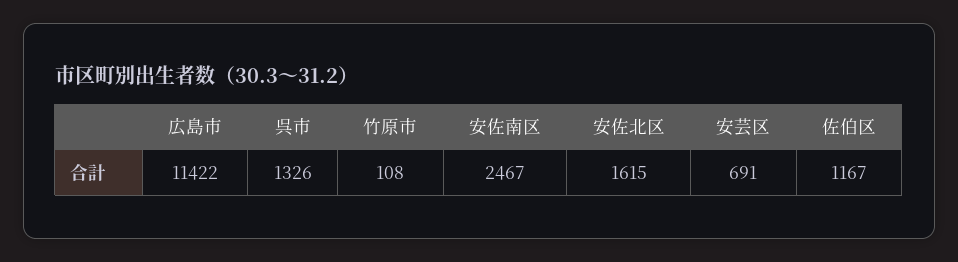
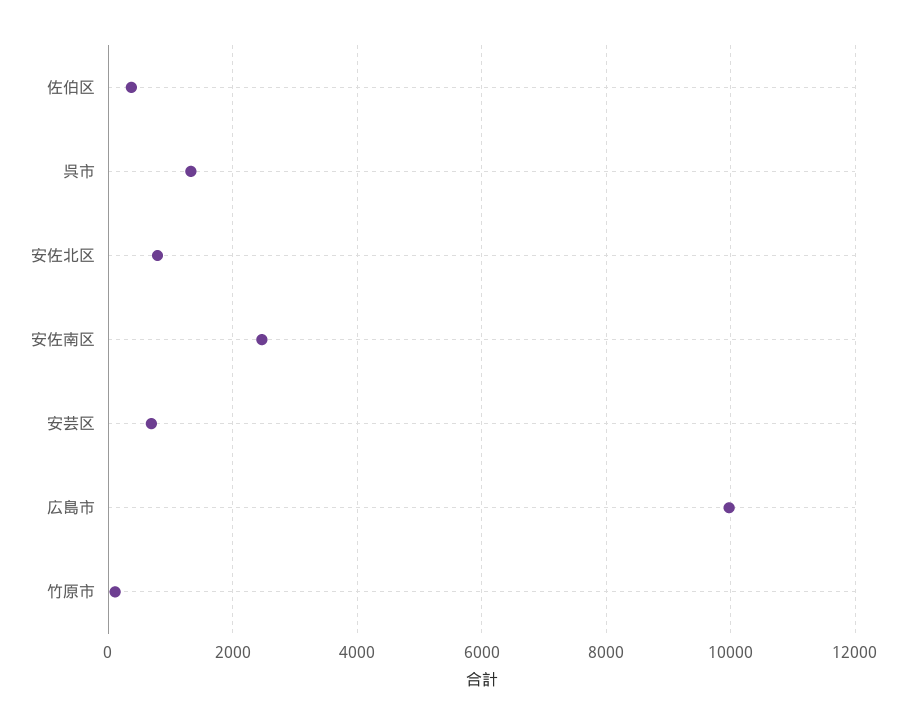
  {
-   "広島市": 11422,
+   "広島市": 10000,
    "呉市": 1326,
    "竹原市": 108,
    "安佐南区": 2467,
-   "安佐北区": 1615,
+   "安佐北区": 800,
    "安芸区": 691,
-   "佐伯区": 1167
+   "佐伯区": 400
  }

